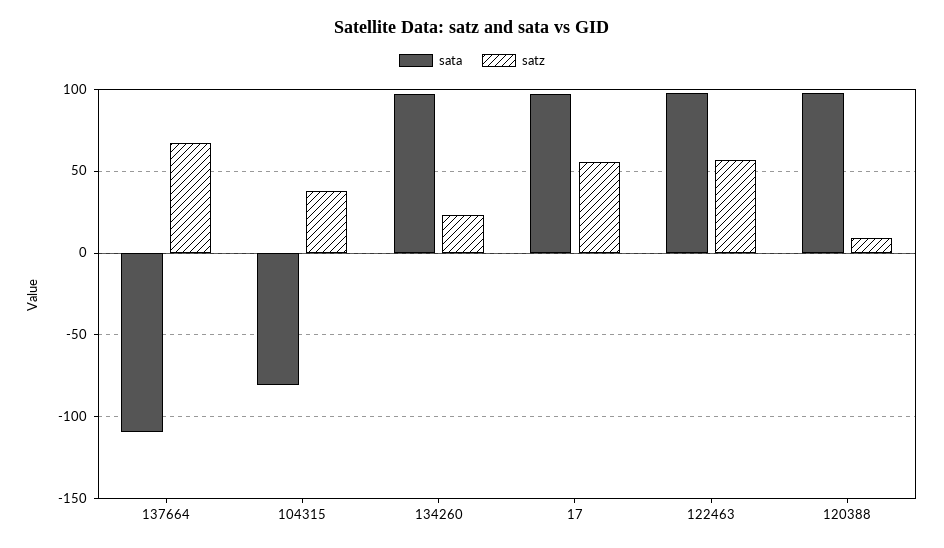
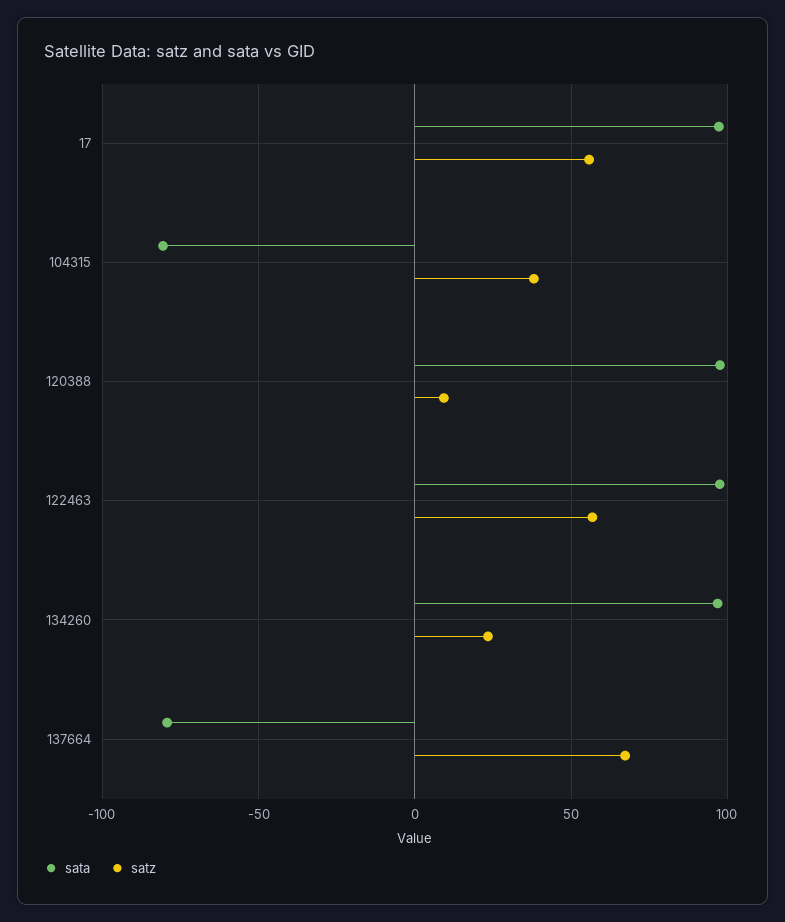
  {
    "sata": {
-     "137664": -110,
+     "137664": -80,
      "104315": -80,
      "134260": 95,
      "17": 95,
      "122463": 100,
      "120388": 100
    },
    "satz": {
      "137664": 65,
      "104315": 40,
      "134260": 25,
      "17": 55,
      "122463": 55,
      "120388": 10
    }
  }

